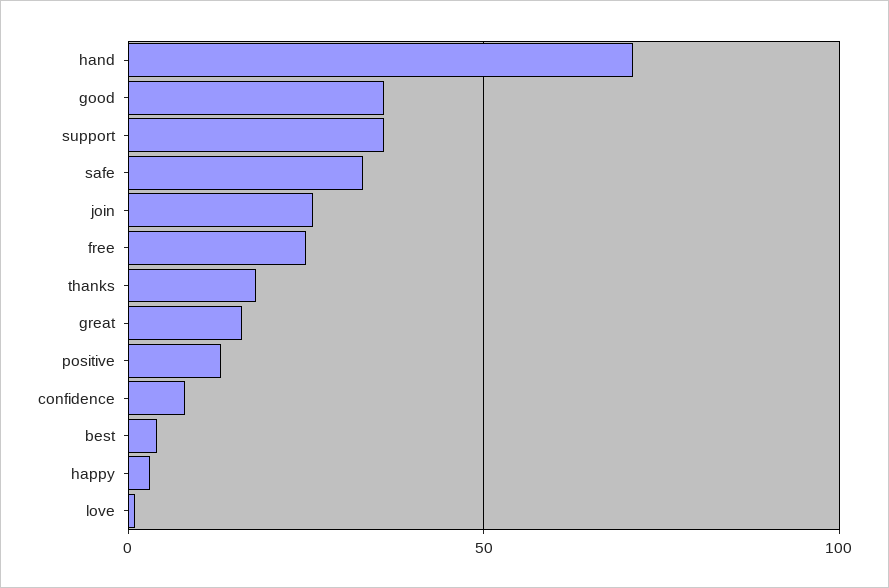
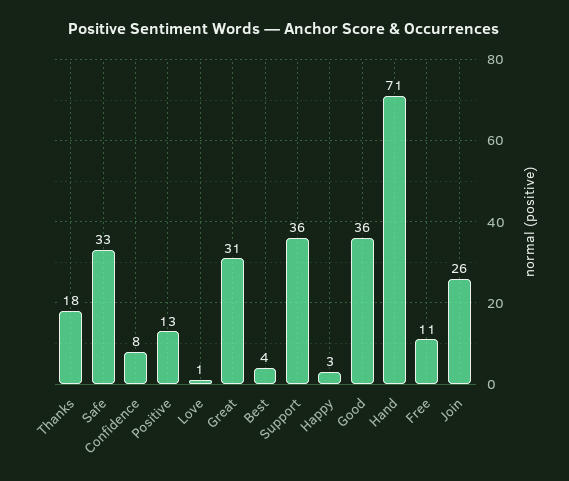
  {
    "hand": 71,
    "good": 36,
    "support": 36,
    "safe": 33,
    "join": 26,
-   "free": 25,
+   "free": 11,
    "thanks": 18,
-   "great": 15,
+   "great": 31,
    "positive": 13,
    "confidence": 8,
    "best": 4,
    "happy": 3,
    "love": 1
  }

